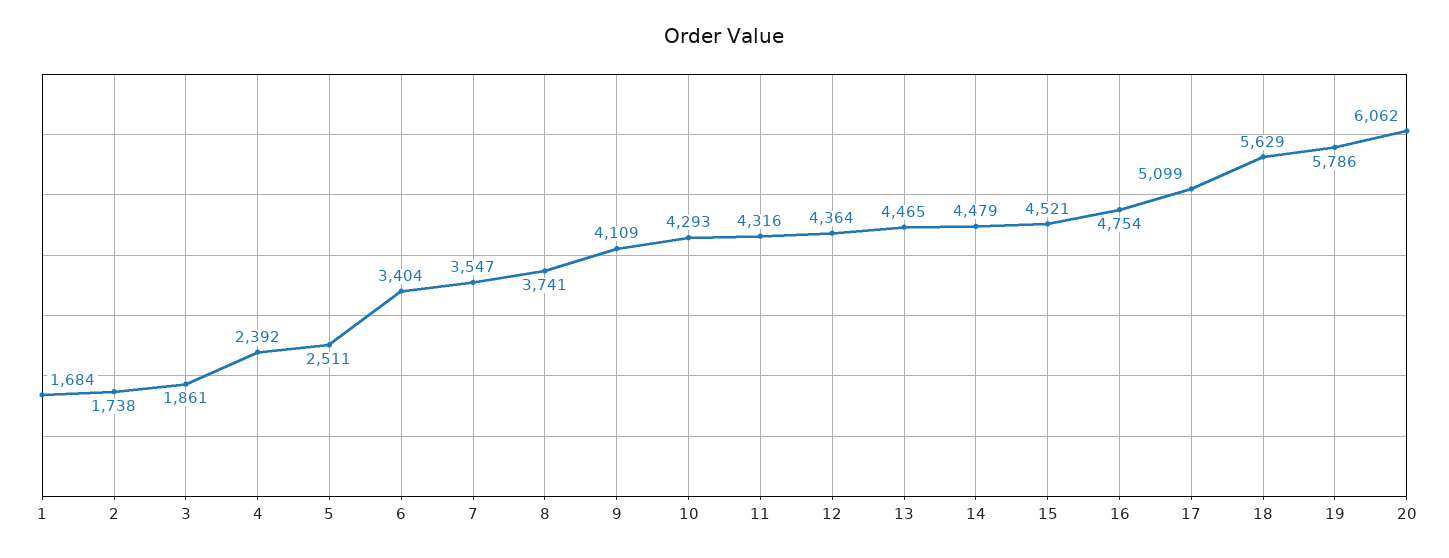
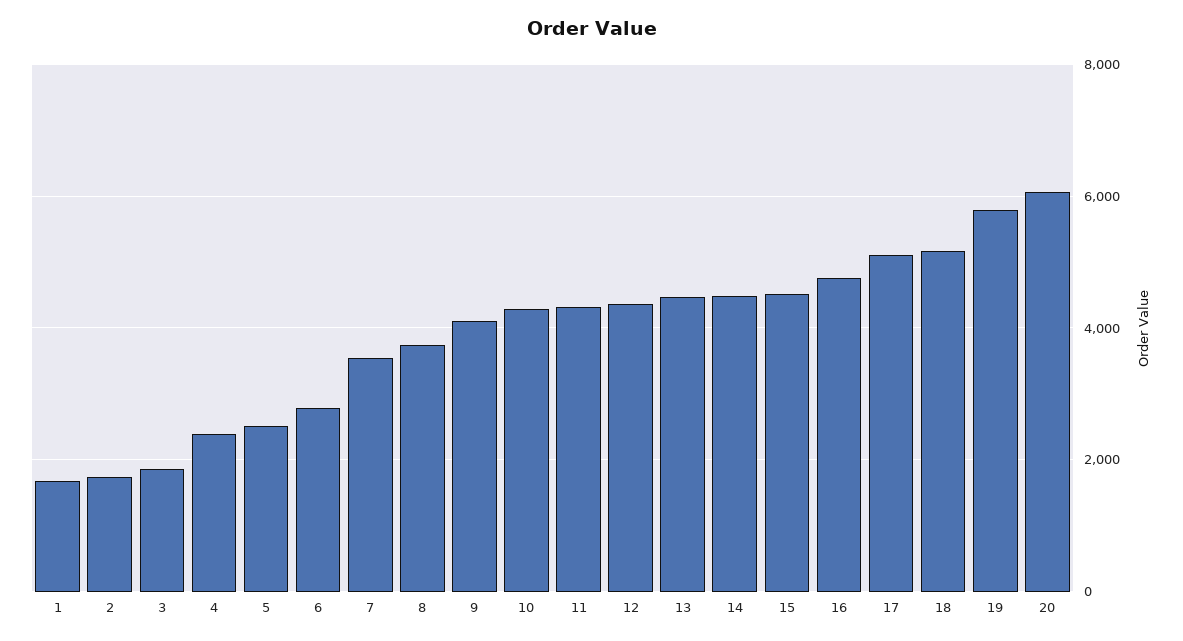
  {
    "1": 1684,
    "2": 1738,
    "3": 1861,
    "4": 2392,
    "5": 2511,
-   "6": 3404,
+   "6": 2800,
    "7": 3547,
    "8": 3741,
    "9": 4109,
    "10": 4293,
    "11": 4316,
    "12": 4364,
    "13": 4465,
    "14": 4479,
    "15": 4521,
    "16": 4754,
    "17": 5099,
-   "18": 5629,
+   "18": 5200,
    "19": 5786,
    "20": 6062
  }

